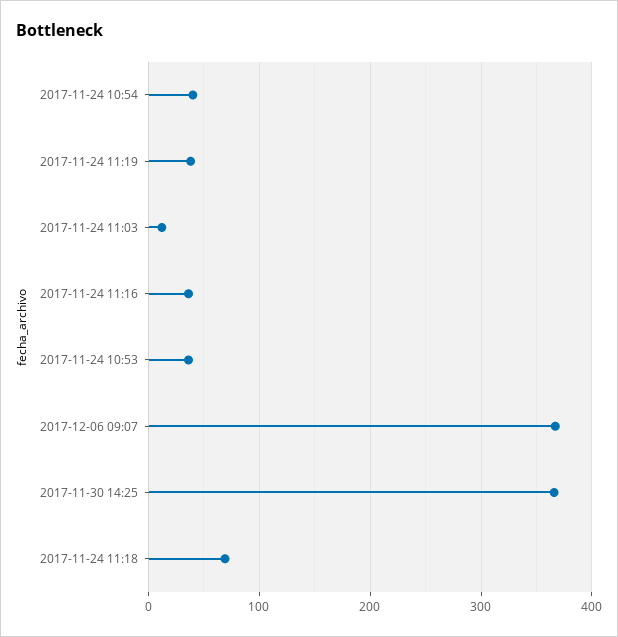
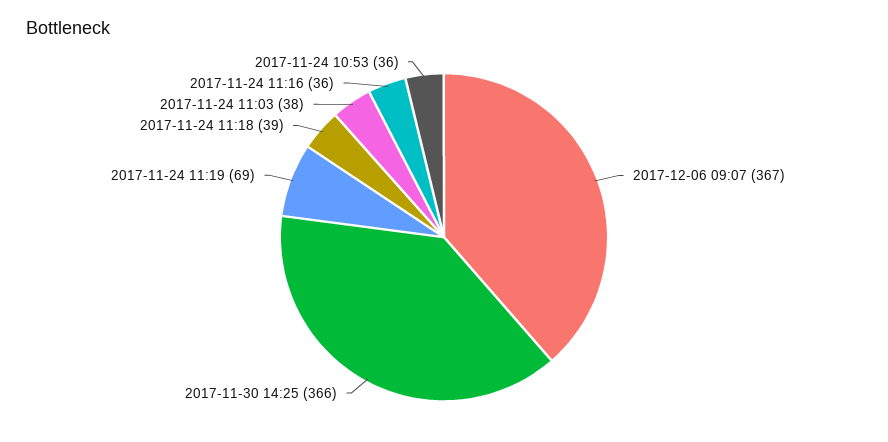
  {
-   "2017-11-24 10:54": 40,
-   "2017-11-24 11:19": 40,
+   "2017-11-24 11:19": 69,
-   "2017-11-24 11:03": 10,
+   "2017-11-24 11:03": 38,
    "2017-11-24 11:16": 36,
    "2017-11-24 10:53": 36,
    "2017-12-06 09:07": 367,
    "2017-11-30 14:25": 366,
-   "2017-11-24 11:18": 70
+   "2017-11-24 11:18": 39
  }

